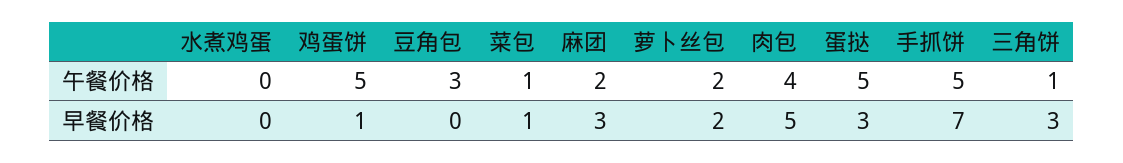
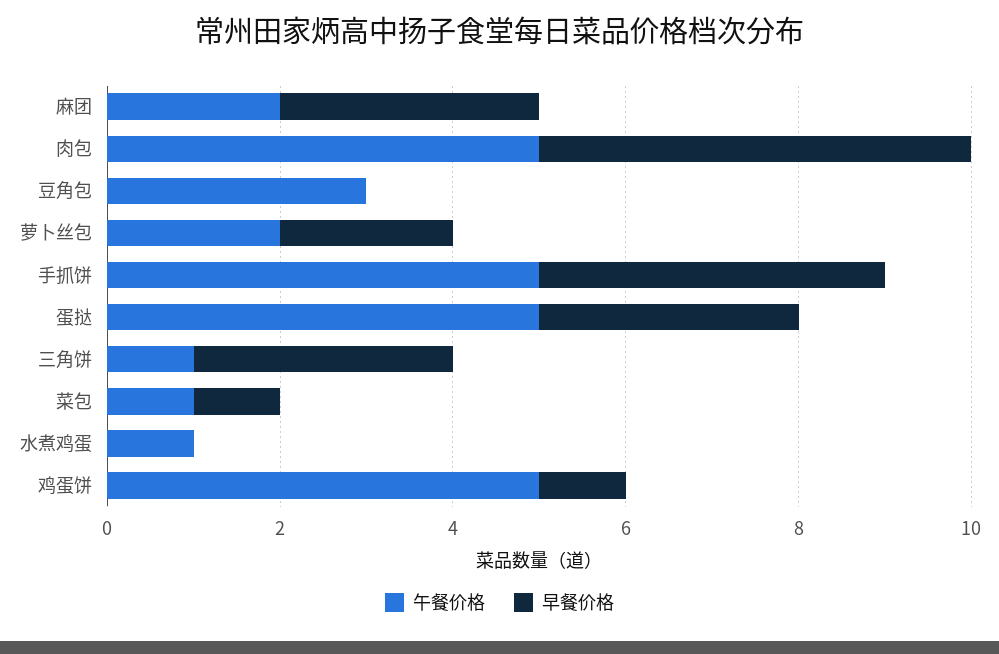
  {
    "午餐价格": {
-     "水煮鸡蛋": 0,
+     "水煮鸡蛋": 1,
      "鸡蛋饼": 5,
      "豆角包": 3,
      "菜包": 1,
      "麻团": 2,
      "萝卜丝包": 2,
-     "肉包": 4,
+     "肉包": 5,
      "蛋挞": 5,
      "手抓饼": 5,
      "三角饼": 1
    },
    "早餐价格": {
      "水煮鸡蛋": 0,
      "鸡蛋饼": 1,
      "豆角包": 0,
      "菜包": 1,
      "麻团": 3,
      "萝卜丝包": 2,
      "肉包": 5,
      "蛋挞": 3,
-     "手抓饼": 7,
+     "手抓饼": 4,
      "三角饼": 3
    }
  }

